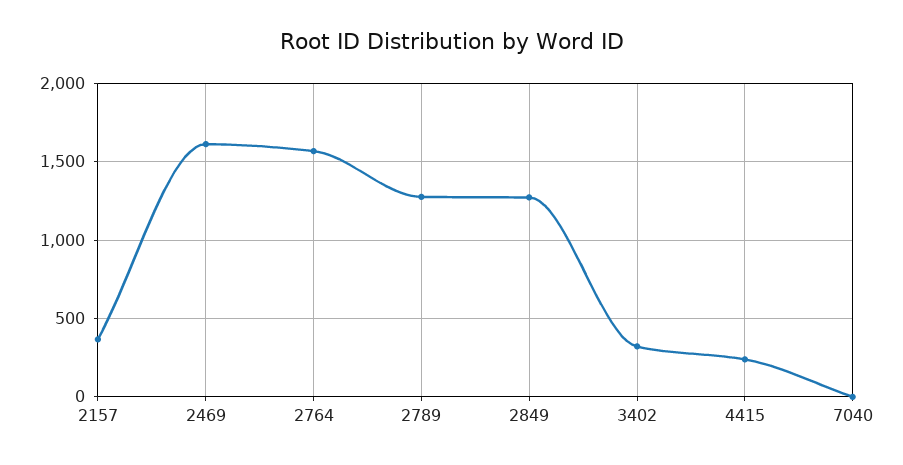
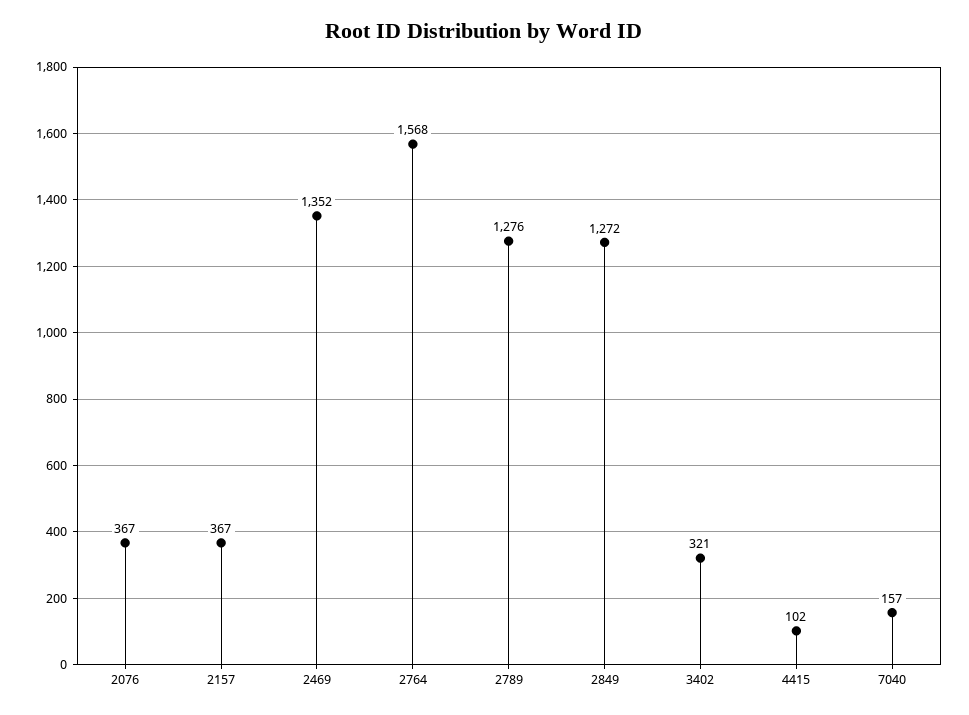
  {
    "2157": 367,
-   "2469": 1600,
+   "2469": 1352,
    "2764": 1568,
    "2789": 1276,
    "2849": 1272,
    "3402": 321,
-   "4415": 250,
+   "4415": 102,
-   "7040": 0
+   "7040": 157,
+   "2076": 367
  }

